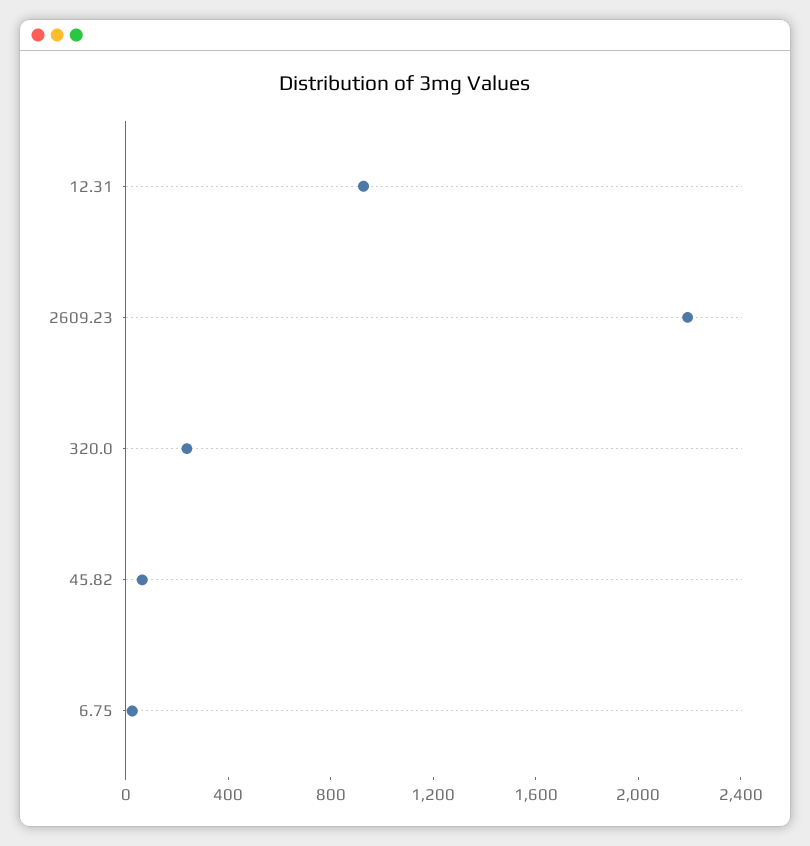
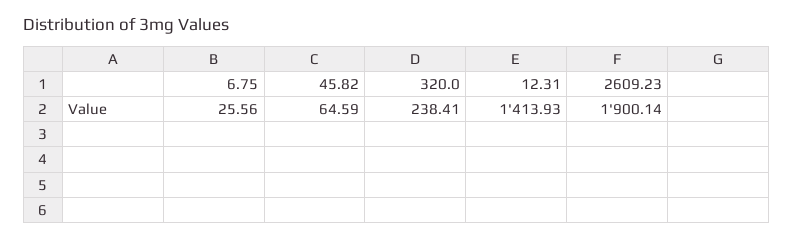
  {
-   "12.31": 900,
+   "12.31": 1413.93,
-   "2609.23": 2200,
+   "2609.23": 1900.14,
    "320.0": 238.41,
    "45.82": 64.59,
    "6.75": 25.56
  }

